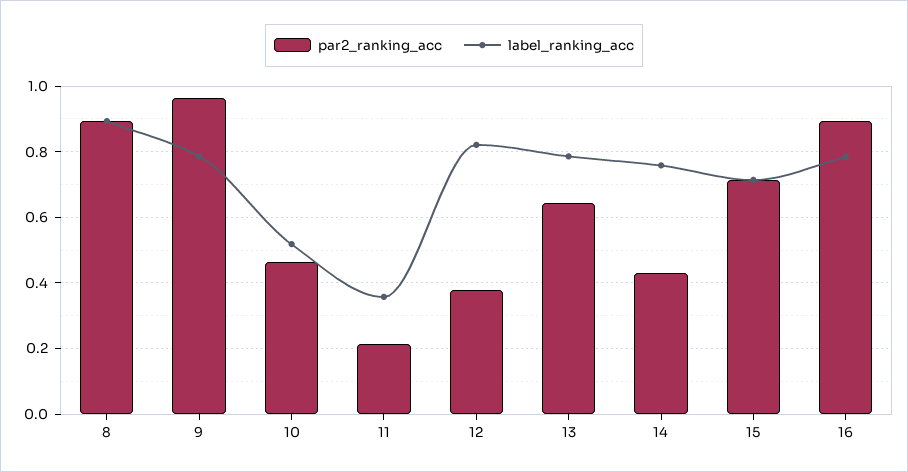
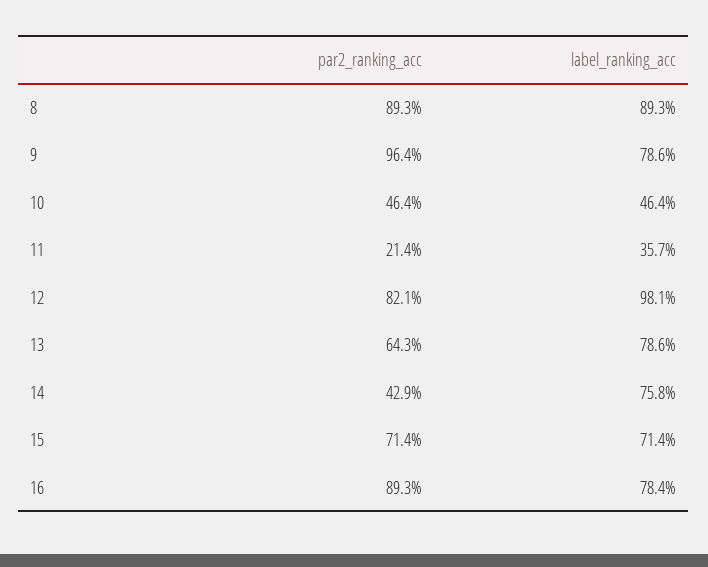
  {
    "par2_ranking_acc": {
      "8": 0.893,
      "9": 0.964,
      "10": 0.464,
      "11": 0.214,
-     "12": 0.38,
+     "12": 0.821,
      "13": 0.643,
      "14": 0.429,
      "15": 0.714,
      "16": 0.893
    },
    "label_ranking_acc": {
      "8": 0.893,
      "9": 0.786,
-     "10": 0.52,
+     "10": 0.464,
      "11": 0.357,
-     "12": 0.82,
+     "12": 0.981,
      "13": 0.786,
      "14": 0.758,
      "15": 0.714,
      "16": 0.784
    }
  }

